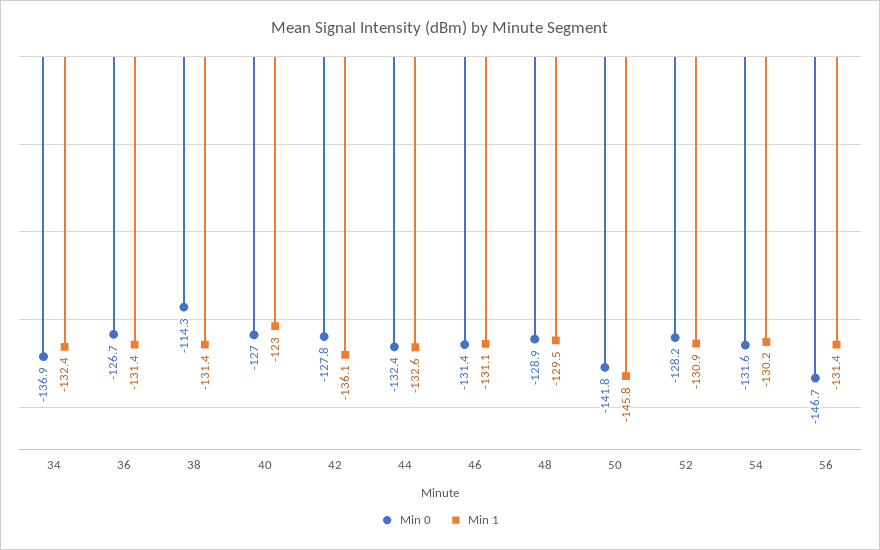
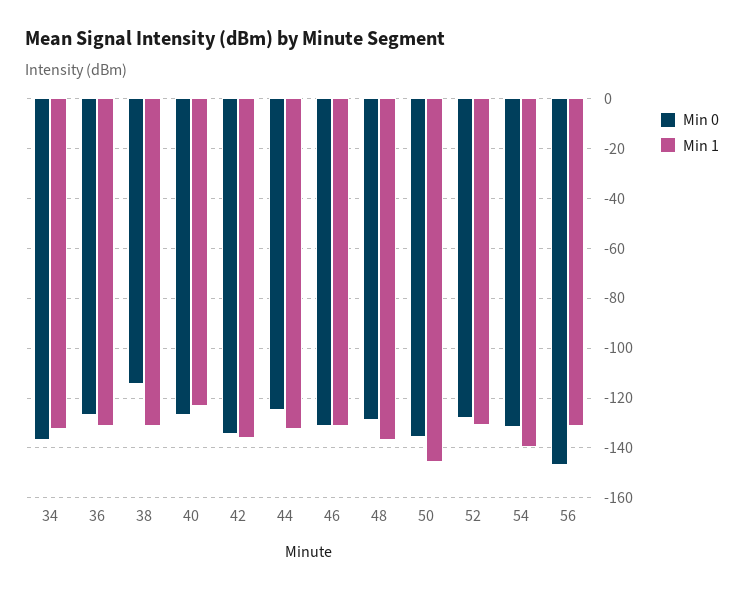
  {
    "Min 0": {
      "34": -136.9,
      "36": -126.7,
      "38": -114.3,
      "40": -127,
-     "42": -127.8,
+     "42": -135,
-     "44": -132.4,
+     "44": -125,
      "46": -131.4,
      "48": -128.9,
-     "50": -141.8,
+     "50": -135,
      "52": -128.2,
      "54": -131.6,
      "56": -146.7
    },
    "Min 1": {
      "34": -132.4,
      "36": -131.4,
      "38": -131.4,
      "40": -123,
      "42": -136.1,
      "44": -132.6,
      "46": -131.1,
-     "48": -129.5,
+     "48": -137.5,
      "50": -145.8,
      "52": -130.9,
-     "54": -130.2,
+     "54": -140,
      "56": -131.4
    }
  }

